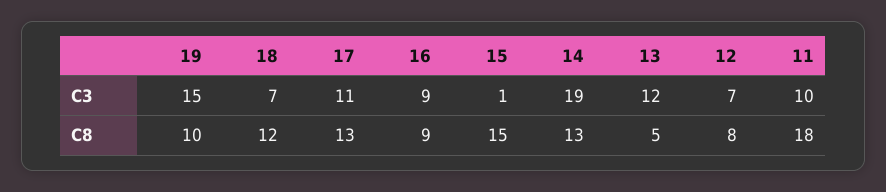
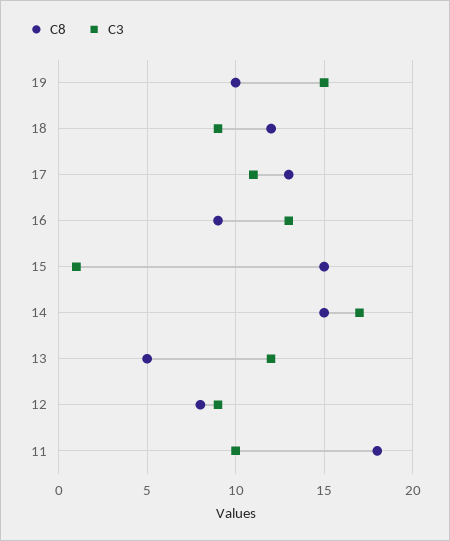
  {
    "C3": {
      "19": 15,
-     "18": 7,
+     "18": 9,
      "17": 11,
-     "16": 9,
+     "16": 13,
      "15": 1,
-     "14": 19,
+     "14": 17,
      "13": 12,
-     "12": 7,
+     "12": 9,
      "11": 10
    },
    "C8": {
      "19": 10,
      "18": 12,
      "17": 13,
      "16": 9,
      "15": 15,
-     "14": 13,
+     "14": 15,
      "13": 5,
      "12": 8,
      "11": 18
    }
  }

